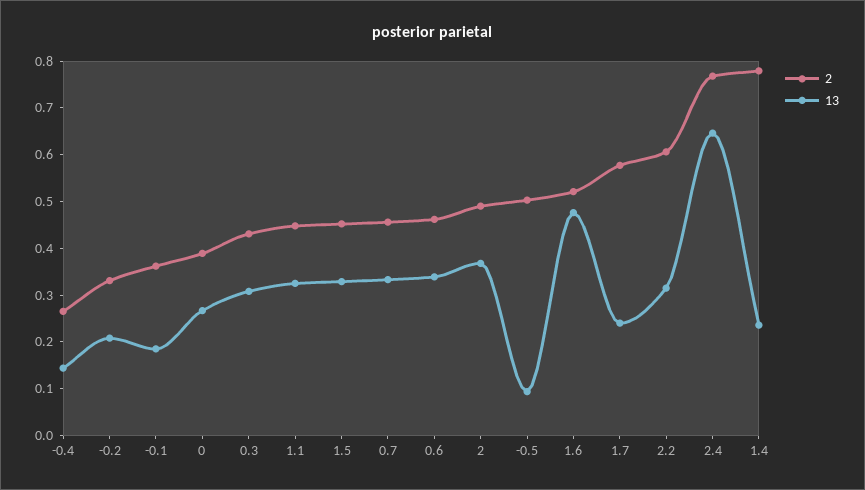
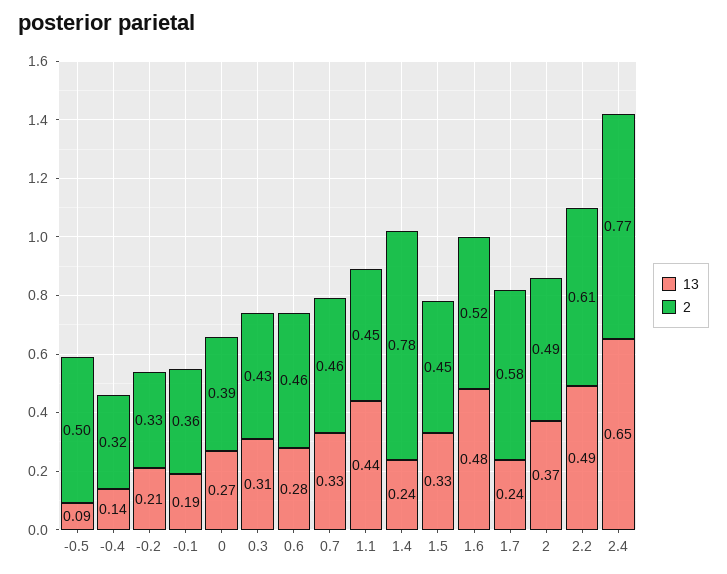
  {
    "2": {
-     "-0.4": 0.26,
+     "-0.4": 0.32,
      "-0.2": 0.33,
      "-0.1": 0.36,
      "0": 0.39,
      "0.3": 0.43,
      "1.1": 0.45,
      "1.5": 0.45,
      "0.7": 0.46,
      "0.6": 0.46,
      "2": 0.49,
      "-0.5": 0.5,
      "1.6": 0.52,
      "1.7": 0.58,
      "2.2": 0.61,
      "2.4": 0.77,
      "1.4": 0.78
    },
    "13": {
      "-0.4": 0.14,
      "-0.2": 0.21,
      "-0.1": 0.19,
      "0": 0.27,
      "0.3": 0.31,
-     "1.1": 0.32,
+     "1.1": 0.44,
      "1.5": 0.33,
      "0.7": 0.33,
-     "0.6": 0.34,
+     "0.6": 0.28,
      "2": 0.37,
      "-0.5": 0.09,
      "1.6": 0.48,
      "1.7": 0.24,
-     "2.2": 0.32,
+     "2.2": 0.49,
      "2.4": 0.65,
      "1.4": 0.24
    }
  }

